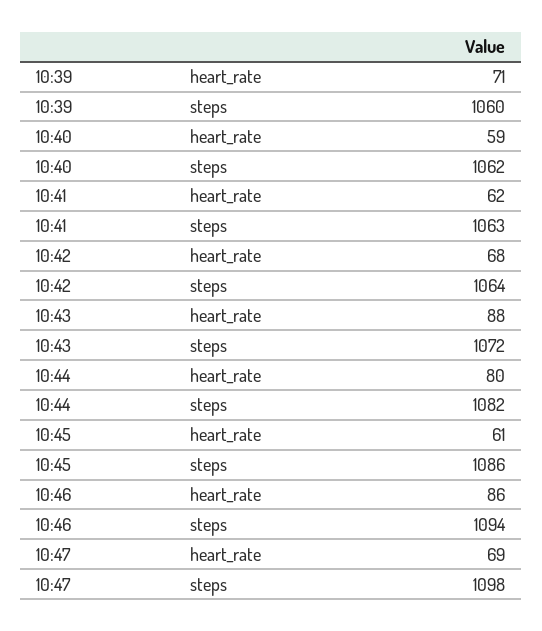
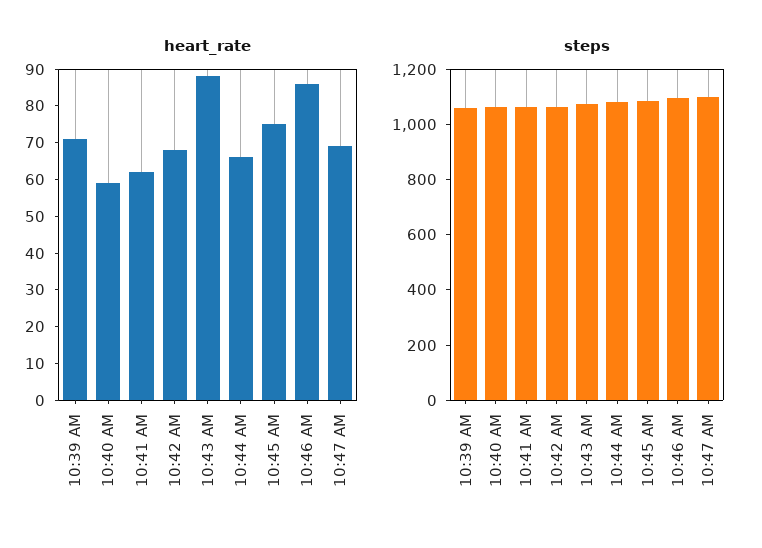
  {
    "heart_rate": {
      "10:39": 71,
      "10:40": 59,
      "10:41": 62,
      "10:42": 68,
      "10:43": 88,
-     "10:44": 80,
+     "10:44": 65,
-     "10:45": 61,
+     "10:45": 75,
      "10:46": 86,
      "10:47": 69
    },
    "steps": {
      "10:39": 1060,
      "10:40": 1062,
      "10:41": 1063,
      "10:42": 1064,
      "10:43": 1072,
      "10:44": 1082,
      "10:45": 1086,
      "10:46": 1094,
      "10:47": 1098
    }
  }

